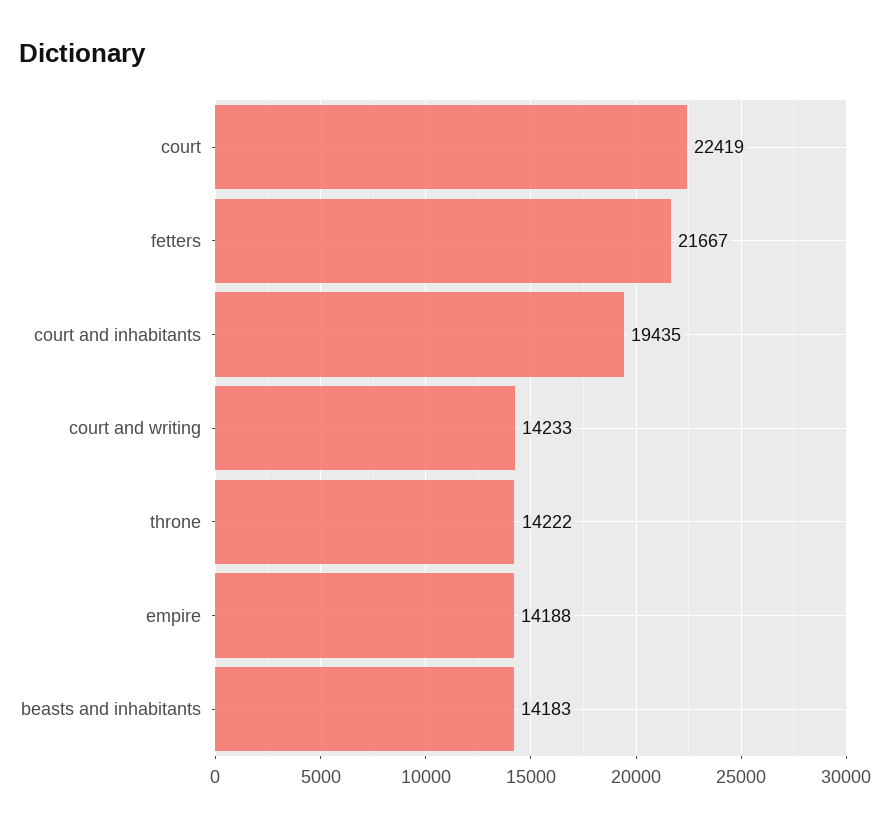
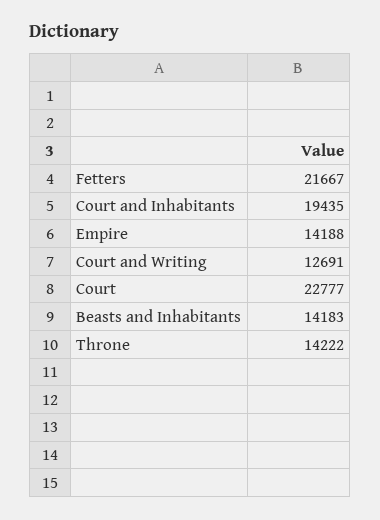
  {
-   "court": 22419,
+   "court": 22777,
    "fetters": 21667,
    "court and inhabitants": 19435,
-   "court and writing": 14233,
+   "court and writing": 12691,
    "throne": 14222,
    "empire": 14188,
    "beasts and inhabitants": 14183
  }

